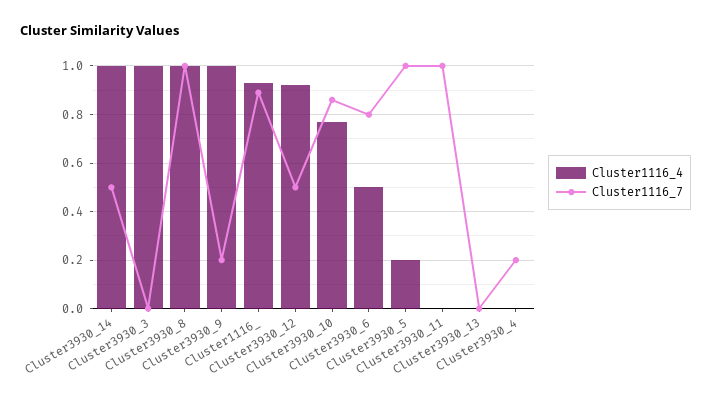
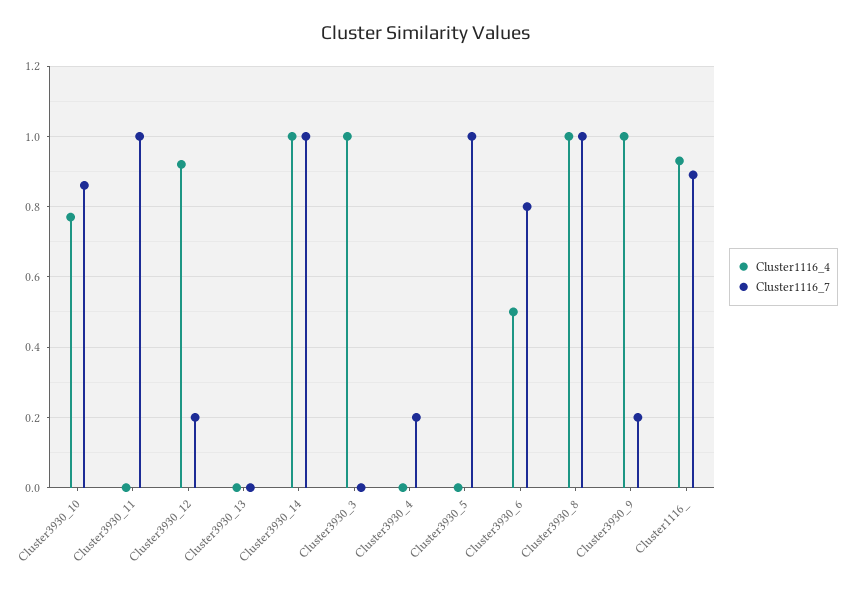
  {
    "Cluster1116_4": {
      "Cluster3930_14": 1,
      "Cluster3930_3": 1,
      "Cluster3930_8": 1,
      "Cluster3930_9": 1,
      "Cluster1116_": 0.95,
      "Cluster3930_12": 0.9,
      "Cluster3930_10": 0.75,
      "Cluster3930_6": 0.5,
-     "Cluster3930_5": 0.2,
+     "Cluster3930_5": 0,
      "Cluster3930_11": 0,
      "Cluster3930_13": 0,
      "Cluster3930_4": 0
    },
    "Cluster1116_7": {
-     "Cluster3930_14": 0.5,
+     "Cluster3930_14": 1,
      "Cluster3930_3": 0,
      "Cluster3930_8": 1,
      "Cluster3930_9": 0.2,
      "Cluster1116_": 0.9,
-     "Cluster3930_12": 0.5,
+     "Cluster3930_12": 0.2,
      "Cluster3930_10": 0.85,
      "Cluster3930_6": 0.8,
      "Cluster3930_5": 1,
      "Cluster3930_11": 1,
      "Cluster3930_13": 0,
      "Cluster3930_4": 0.2
    }
  }

